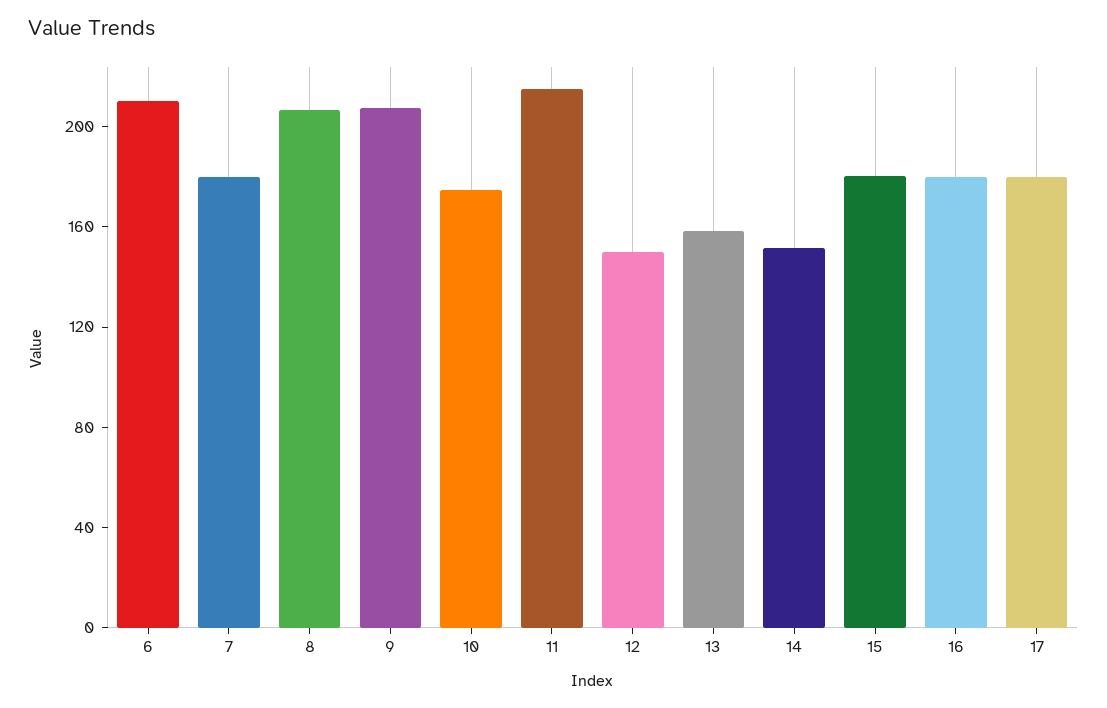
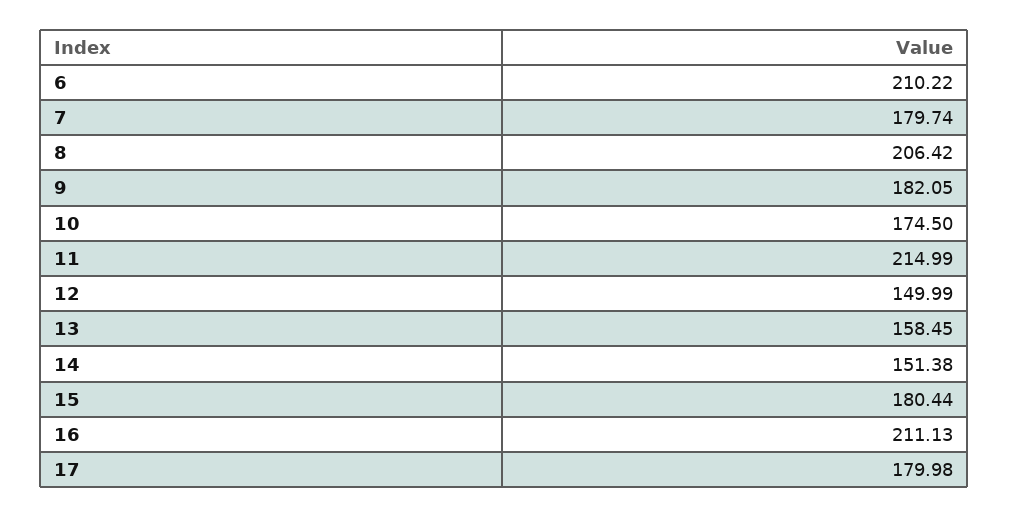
  {
    "6": 210.22,
    "7": 179.74,
    "8": 206.42,
-   "9": 210,
+   "9": 182.05,
    "10": 174.5,
    "11": 214.99,
    "12": 149.99,
    "13": 158.45,
    "14": 151.38,
    "15": 180.44,
-   "16": 180,
+   "16": 211.13,
    "17": 179.98
  }

